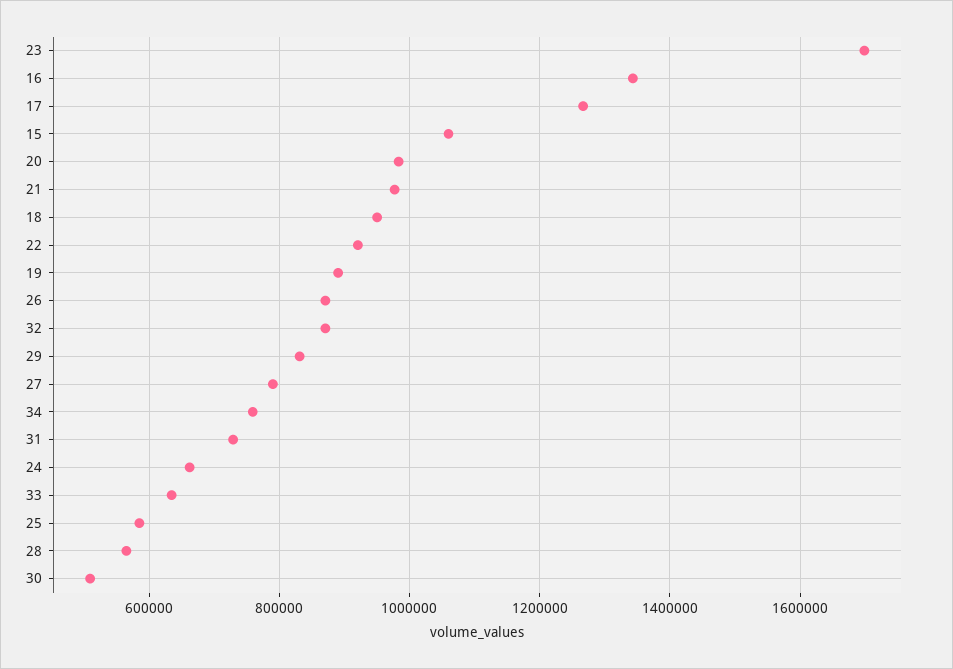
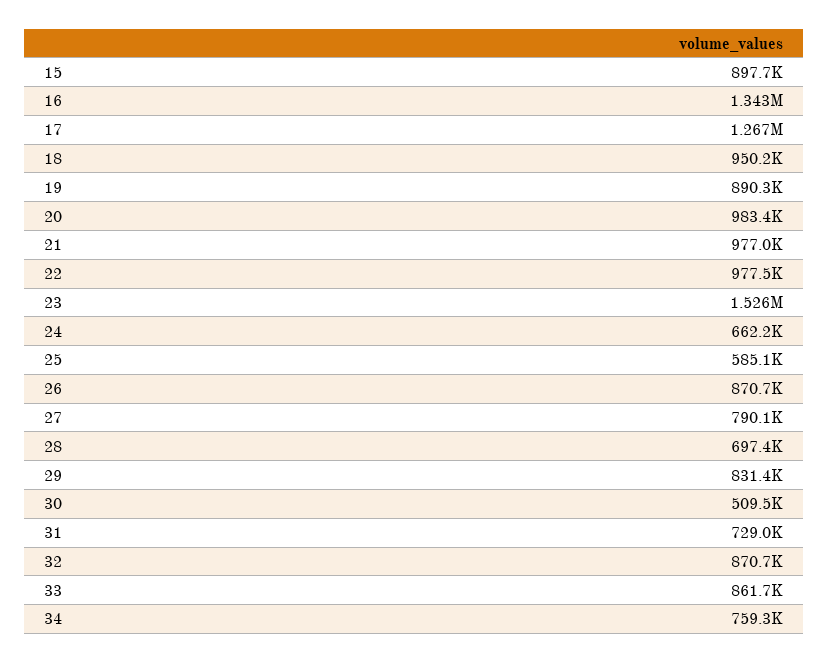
  {
-   "23": 1700000,
+   "23": 1526000,
    "16": 1343000,
    "17": 1267000,
-   "15": 1060000,
+   "15": 897700,
    "20": 983400,
    "21": 977000,
    "18": 950200,
-   "22": 920000,
+   "22": 977500,
    "19": 890300,
    "26": 870700,
    "32": 870700,
    "29": 831400,
    "27": 790100,
    "34": 759300,
    "31": 729000,
    "24": 662200,
-   "33": 640000,
+   "33": 861700,
    "25": 585100,
-   "28": 560000,
+   "28": 697400,
    "30": 509500
  }

